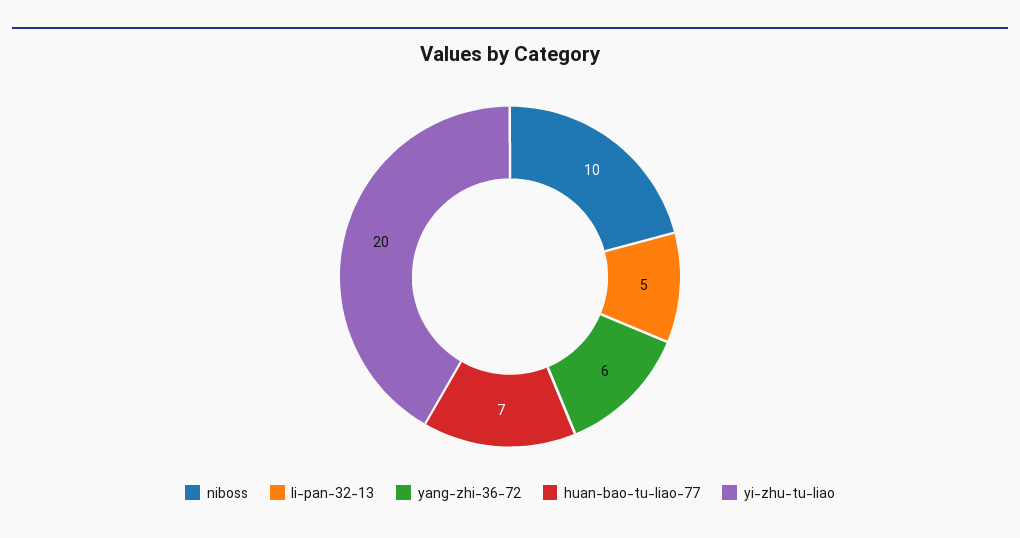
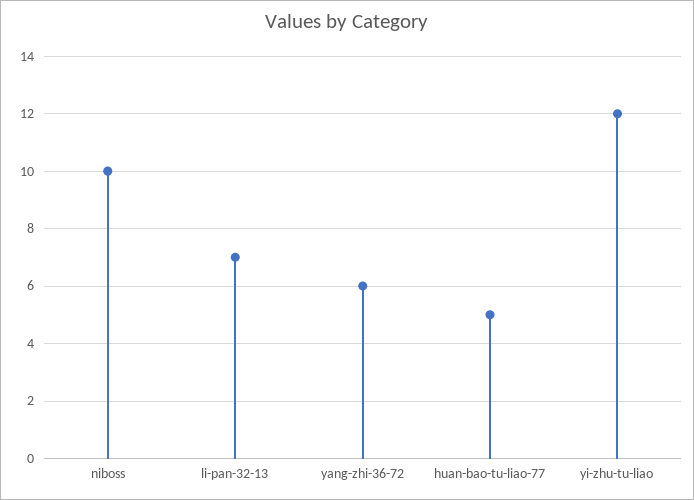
  {
    "niboss": 10,
-   "li-pan-32-13": 5,
+   "li-pan-32-13": 7,
    "yang-zhi-36-72": 6,
-   "huan-bao-tu-liao-77": 7,
+   "huan-bao-tu-liao-77": 5,
-   "yi-zhu-tu-liao": 20
+   "yi-zhu-tu-liao": 12
  }

